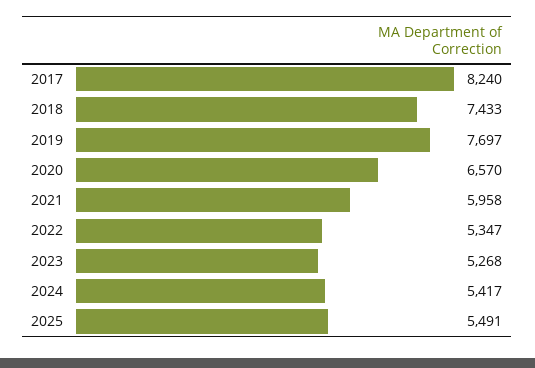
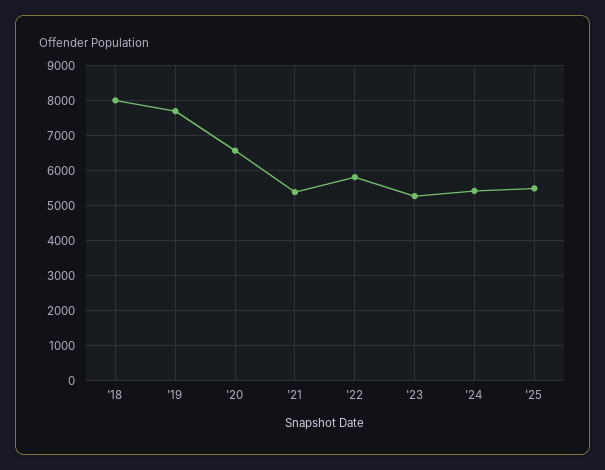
  {
-   "2017": 8240,
-   "2018": 7433,
+   "2018": 8000,
    "2019": 7697,
    "2020": 6570,
-   "2021": 5958,
+   "2021": 5400,
-   "2022": 5347,
+   "2022": 5800,
    "2023": 5268,
    "2024": 5417,
    "2025": 5491
  }

